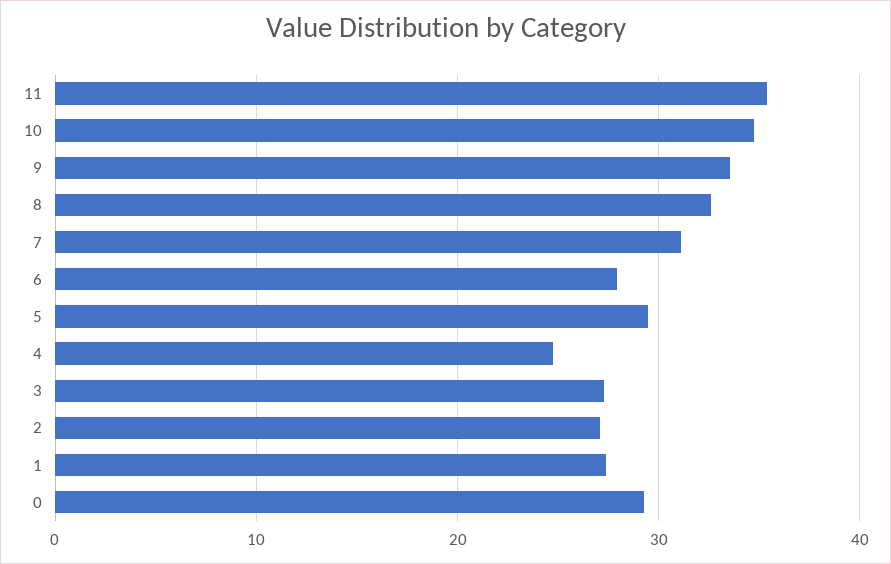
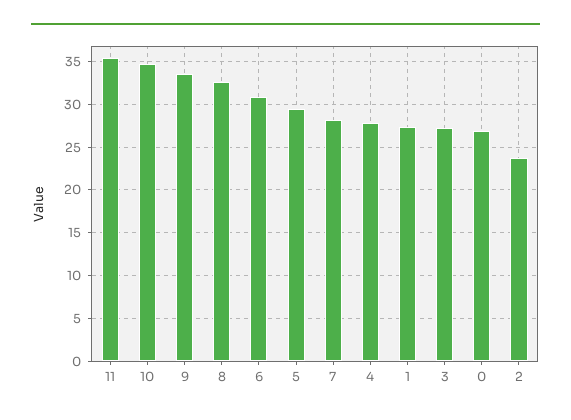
  {
    "11": 35,
    "10": 35,
    "9": 34,
    "8": 33,
-   "7": 31,
+   "7": 28,
-   "6": 28,
+   "6": 31,
    "5": 29,
-   "4": 25,
+   "4": 28,
    "3": 27,
-   "2": 27,
+   "2": 24,
    "1": 27,
-   "0": 29
+   "0": 27
  }

